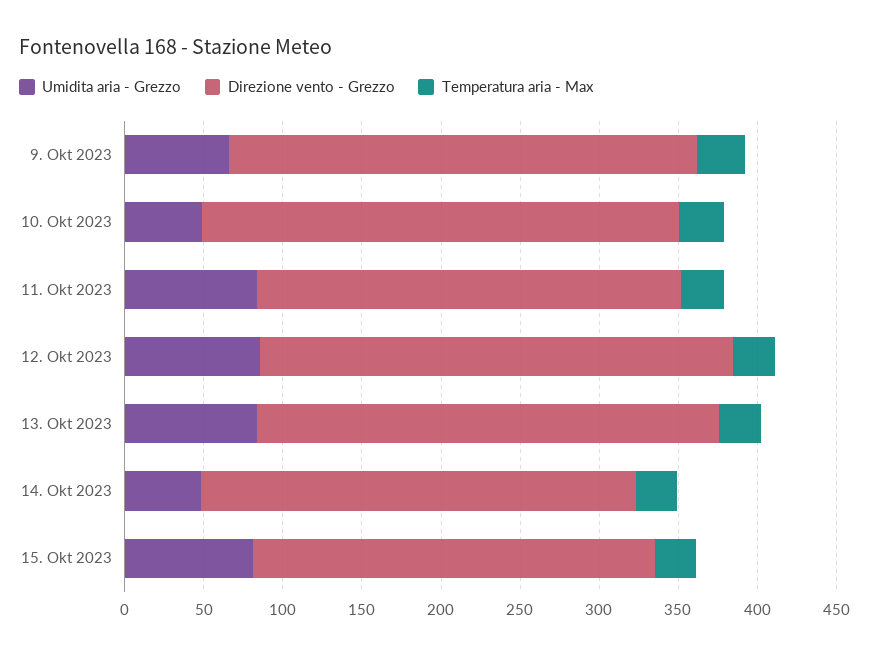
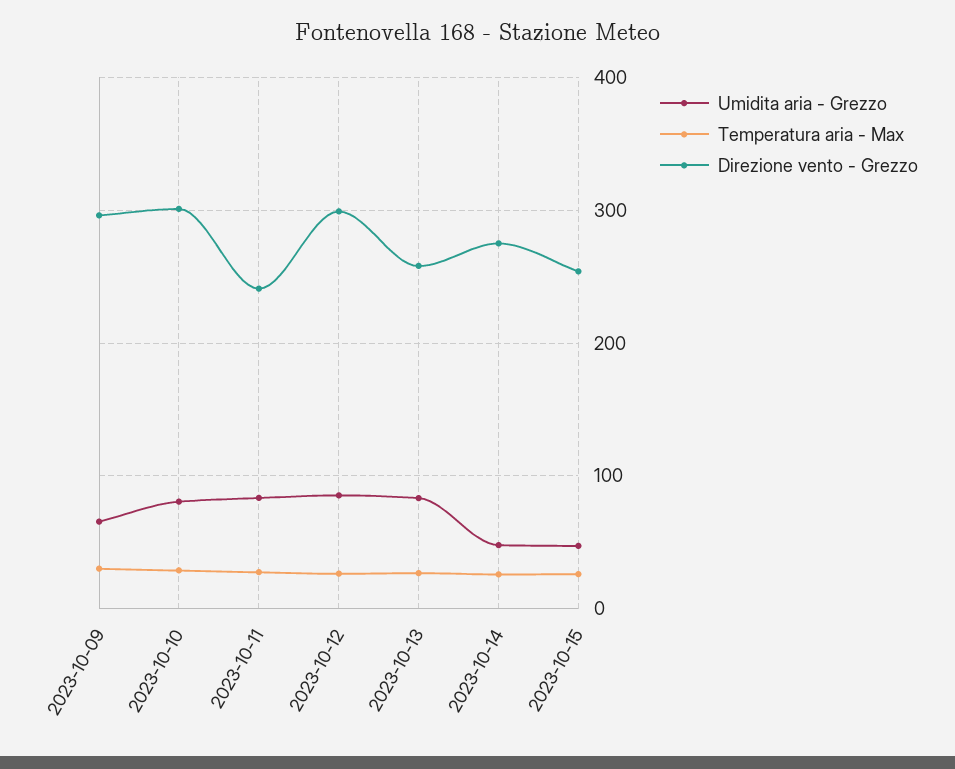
  {
    "Umidita aria - Grezzo": {
      "9. Okt 2023": 70,
-     "10. Okt 2023": 50,
+     "10. Okt 2023": 80,
      "11. Okt 2023": 80,
      "12. Okt 2023": 90,
      "13. Okt 2023": 80,
      "14. Okt 2023": 50,
-     "15. Okt 2023": 80
+     "15. Okt 2023": 50
    },
    "Direzione vento - Grezzo": {
      "9. Okt 2023": 300,
      "10. Okt 2023": 300,
-     "11. Okt 2023": 270,
+     "11. Okt 2023": 240,
      "12. Okt 2023": 300,
-     "13. Okt 2023": 290,
+     "13. Okt 2023": 260,
      "14. Okt 2023": 280,
      "15. Okt 2023": 250
    },
    "Temperatura aria - Max": {
      "9. Okt 2023": 30,
      "10. Okt 2023": 30,
      "11. Okt 2023": 30,
      "12. Okt 2023": 30,
      "13. Okt 2023": 30,
      "14. Okt 2023": 30,
      "15. Okt 2023": 30
    }
  }

